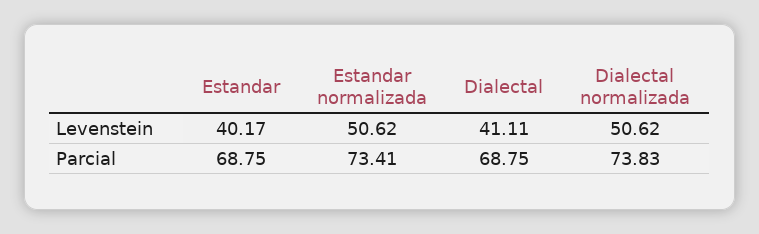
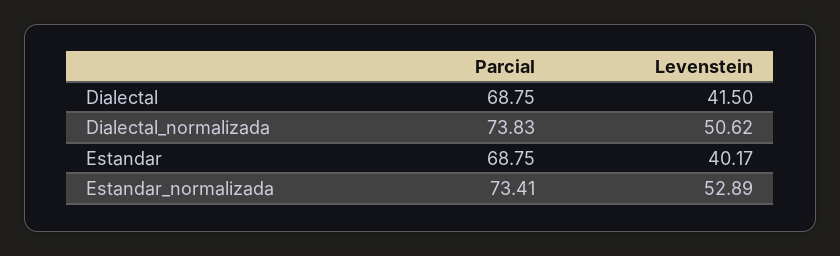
  {
    "Estandar": {
      "Levenstein": 40.17,
      "Parcial": 68.75
    },
    "Estandar normalizada": {
-     "Levenstein": 50.62,
+     "Levenstein": 52.89,
      "Parcial": 73.41
    },
    "Dialectal": {
-     "Levenstein": 41.11,
+     "Levenstein": 41.5,
      "Parcial": 68.75
    },
    "Dialectal normalizada": {
      "Levenstein": 50.62,
      "Parcial": 73.83
    }
  }

